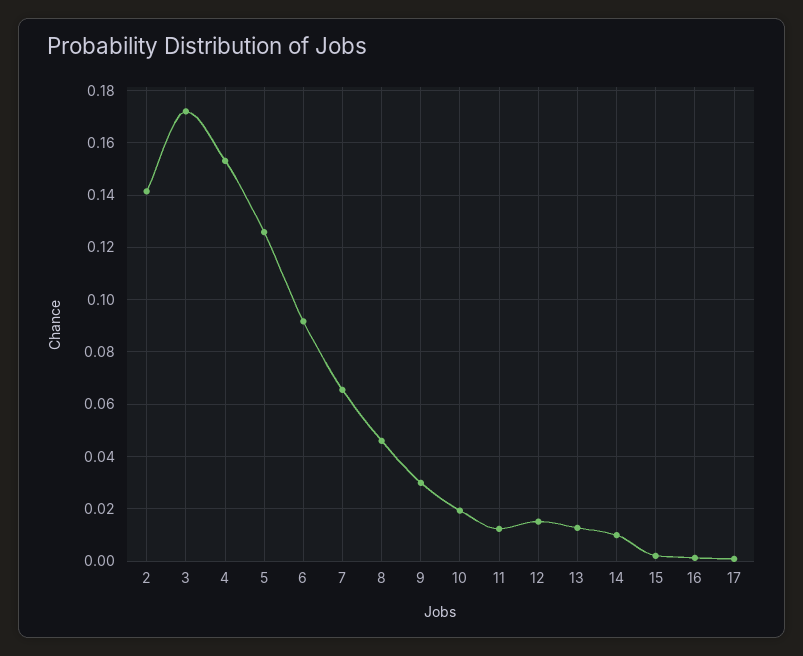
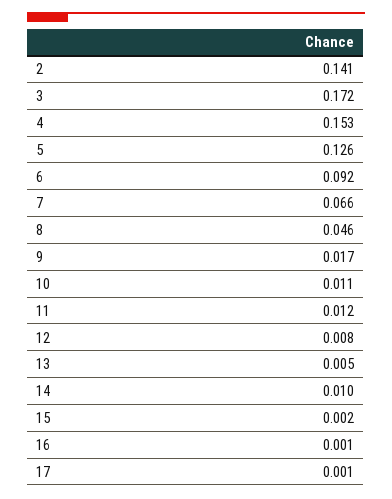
  {
    "2": 0.141,
    "3": 0.172,
    "4": 0.153,
    "5": 0.126,
    "6": 0.092,
    "7": 0.066,
    "8": 0.046,
-   "9": 0.03,
+   "9": 0.017,
-   "10": 0.02,
+   "10": 0.011,
    "11": 0.012,
-   "12": 0.015,
+   "12": 0.008,
-   "13": 0.0125,
+   "13": 0.005,
    "14": 0.01,
    "15": 0.002,
    "16": 0.001,
    "17": 0.001
  }

